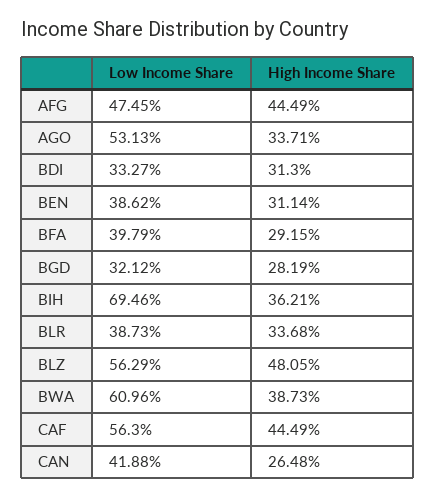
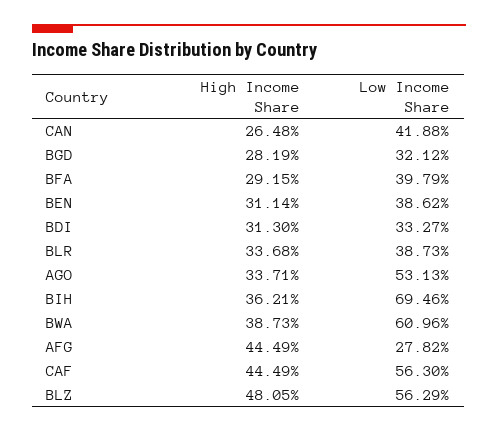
  {
    "Low Income Share": {
-     "AFG": 47.45,
+     "AFG": 27.82,
      "AGO": 53.13,
      "BDI": 33.27,
      "BEN": 38.62,
      "BFA": 39.79,
      "BGD": 32.12,
      "BIH": 69.46,
      "BLR": 38.73,
      "BLZ": 56.29,
      "BWA": 60.96,
      "CAF": 56.3,
      "CAN": 41.88
    },
    "High Income Share": {
      "AFG": 44.49,
      "AGO": 33.71,
      "BDI": 31.3,
      "BEN": 31.14,
      "BFA": 29.15,
      "BGD": 28.19,
      "BIH": 36.21,
      "BLR": 33.68,
      "BLZ": 48.05,
      "BWA": 38.73,
      "CAF": 44.49,
      "CAN": 26.48
    }
  }

